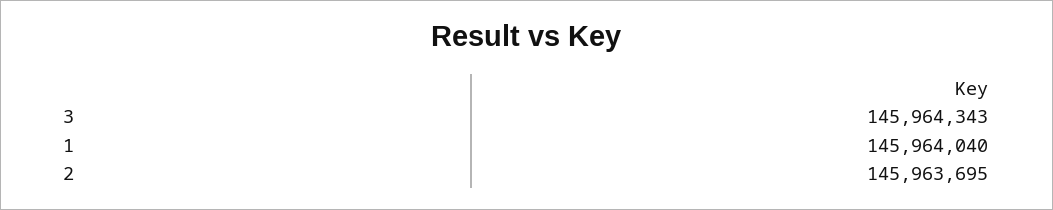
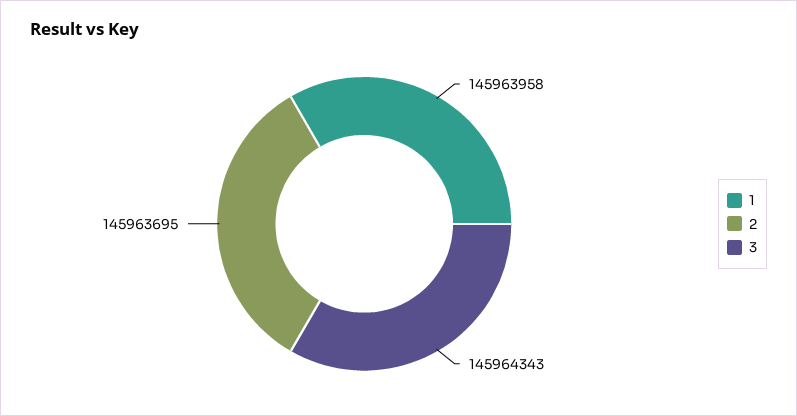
  {
    "3": 145964343,
-   "1": 145964040,
+   "1": 145963958,
    "2": 145963695
  }

